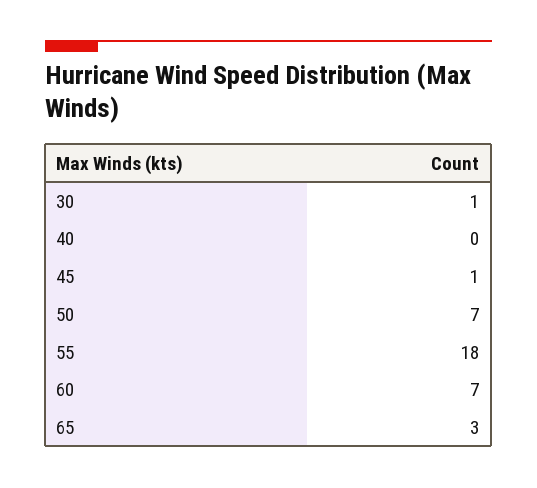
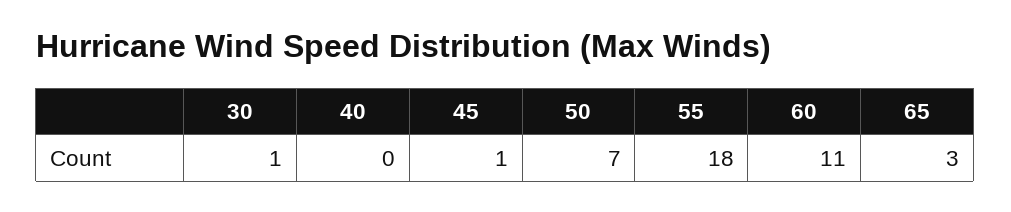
  {
    "30": 1,
    "40": 0,
    "45": 1,
    "50": 7,
    "55": 18,
-   "60": 7,
+   "60": 11,
    "65": 3
  }

